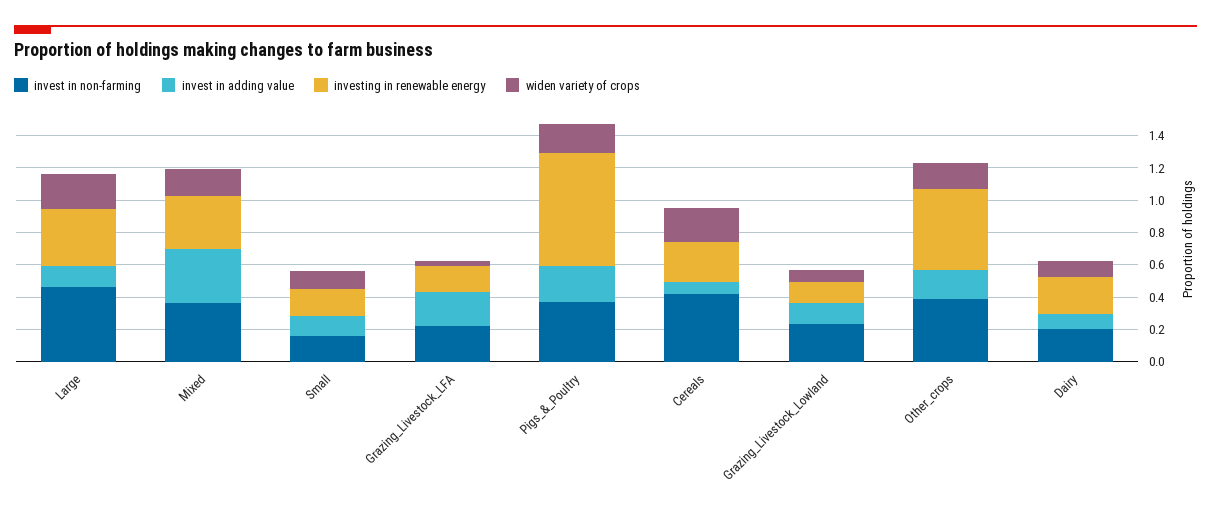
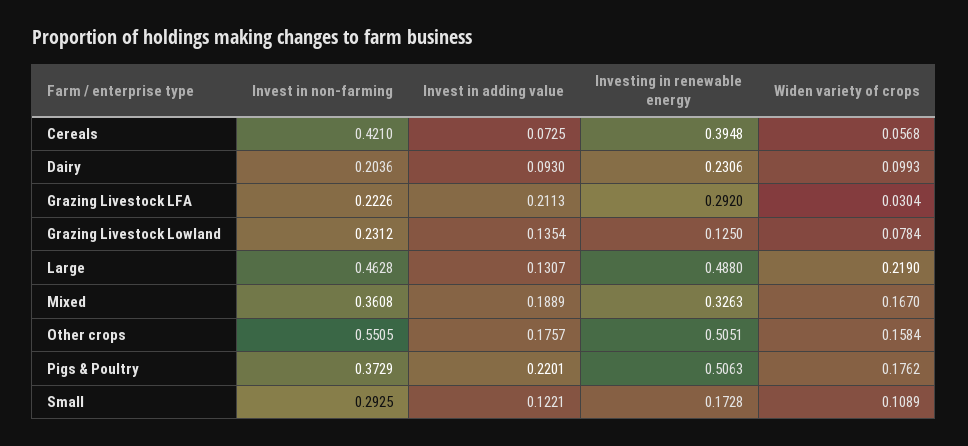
  {
    "invest in non-farming": {
      "Large": 0.4628,
      "Mixed": 0.3608,
-     "Small": 0.15,
+     "Small": 0.2925,
      "Grazing_Livestock_LFA": 0.2226,
      "Pigs_&_Poultry": 0.3729,
      "Cereals": 0.421,
      "Grazing_Livestock_Lowland": 0.2312,
-     "Other_crops": 0.4,
+     "Other_crops": 0.5505,
      "Dairy": 0.2036
    },
    "invest in adding value": {
      "Large": 0.1307,
-     "Mixed": 0.35,
+     "Mixed": 0.1889,
      "Small": 0.1221,
      "Grazing_Livestock_LFA": 0.2113,
      "Pigs_&_Poultry": 0.2201,
      "Cereals": 0.0725,
      "Grazing_Livestock_Lowland": 0.1354,
      "Other_crops": 0.1757,
      "Dairy": 0.093
    },
    "investing in renewable energy": {
-     "Large": 0.35,
+     "Large": 0.488,
      "Mixed": 0.3263,
      "Small": 0.1728,
-     "Grazing_Livestock_LFA": 0.15,
+     "Grazing_Livestock_LFA": 0.292,
-     "Pigs_&_Poultry": 0.7,
+     "Pigs_&_Poultry": 0.5063,
-     "Cereals": 0.25,
+     "Cereals": 0.3948,
      "Grazing_Livestock_Lowland": 0.125,
      "Other_crops": 0.5051,
      "Dairy": 0.2306
    },
    "widen variety of crops": {
      "Large": 0.219,
      "Mixed": 0.167,
      "Small": 0.1089,
      "Grazing_Livestock_LFA": 0.0304,
      "Pigs_&_Poultry": 0.1762,
-     "Cereals": 0.2,
+     "Cereals": 0.0568,
      "Grazing_Livestock_Lowland": 0.0784,
      "Other_crops": 0.1584,
      "Dairy": 0.0993
    }
  }

